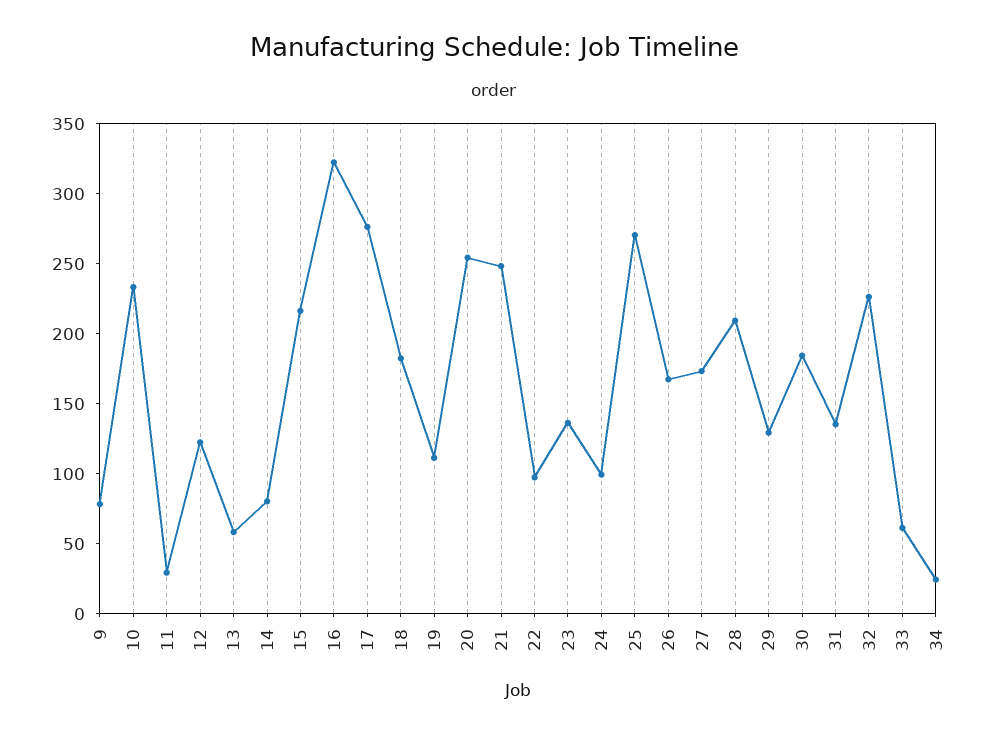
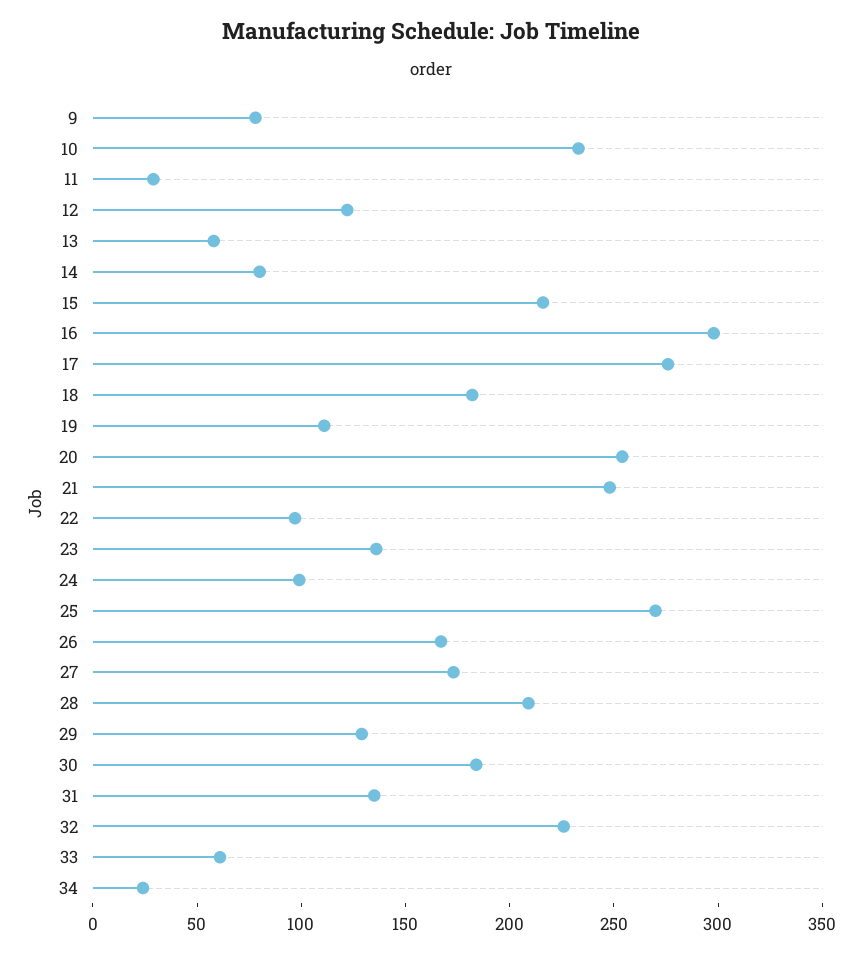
  {
    "9": 80,
    "10": 230,
    "11": 30,
    "12": 120,
    "13": 60,
    "14": 80,
    "15": 220,
-   "16": 320,
+   "16": 300,
    "17": 280,
    "18": 180,
    "19": 110,
    "20": 250,
    "21": 250,
    "22": 100,
    "23": 140,
    "24": 100,
    "25": 270,
    "26": 170,
    "27": 170,
    "28": 210,
    "29": 130,
    "30": 180,
    "31": 140,
    "32": 230,
    "33": 60,
    "34": 20
  }

